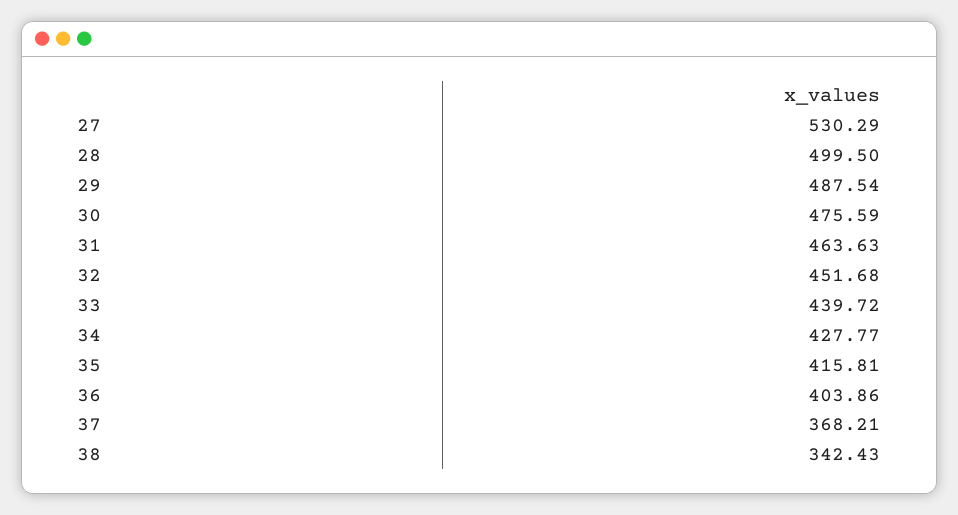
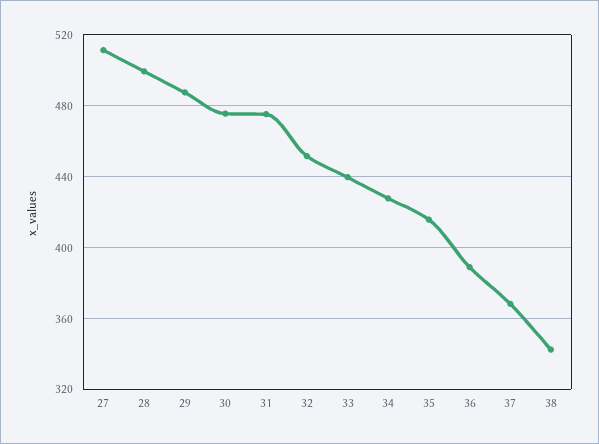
  {
-   "27": 530.29,
+   "27": 510,
    "28": 499.5,
    "29": 487.54,
    "30": 475.59,
-   "31": 463.63,
+   "31": 475,
    "32": 451.68,
    "33": 439.72,
    "34": 427.77,
    "35": 415.81,
-   "36": 403.86,
+   "36": 390,
    "37": 368.21,
    "38": 342.43
  }

